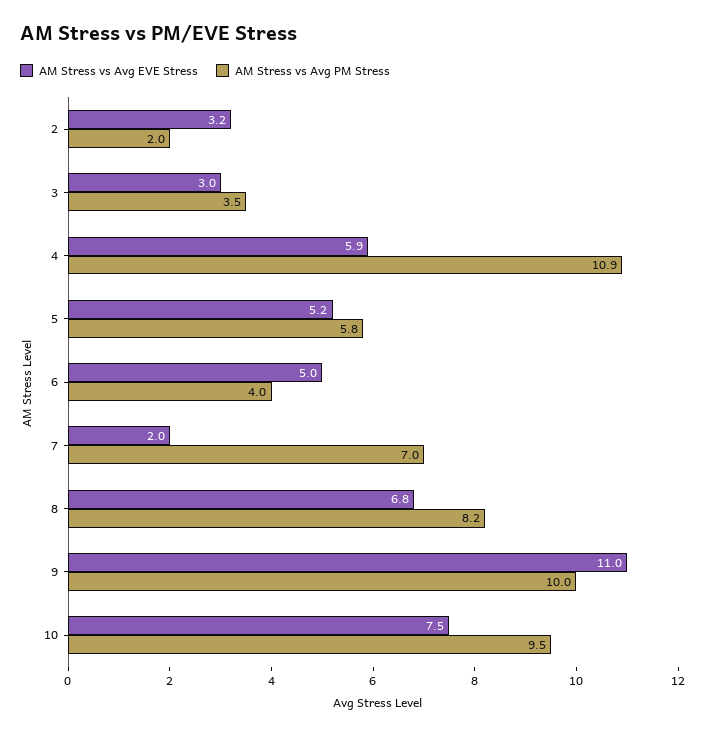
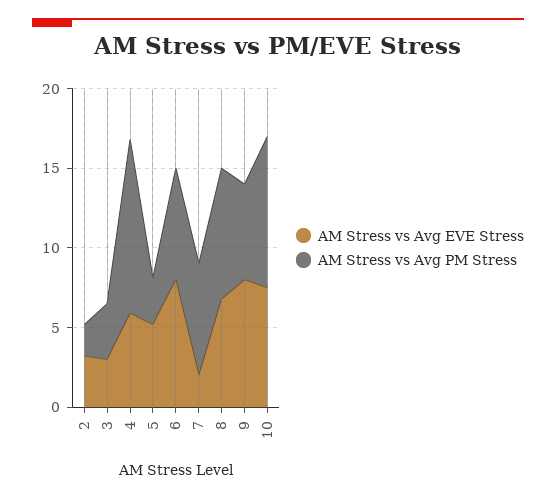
  {
    "AM Stress vs Avg EVE Stress": {
      "2": 3.2,
      "3": 3,
      "4": 5.9,
      "5": 5.2,
-     "6": 5,
+     "6": 8,
      "7": 2,
      "8": 6.8,
-     "9": 11,
+     "9": 8,
      "10": 7.5
    },
    "AM Stress vs Avg PM Stress": {
      "2": 2,
      "3": 3.5,
      "4": 10.9,
-     "5": 5.8,
+     "5": 3,
-     "6": 4,
+     "6": 7,
      "7": 7,
      "8": 8.2,
-     "9": 10,
+     "9": 6,
      "10": 9.5
    }
  }

